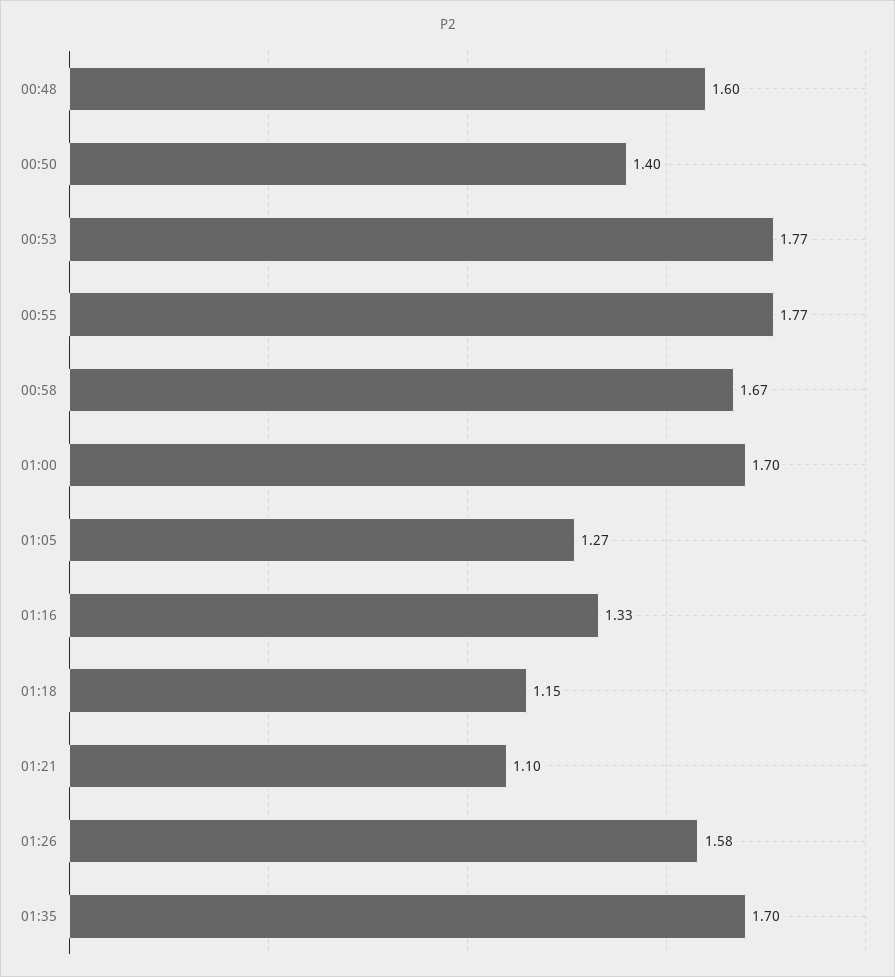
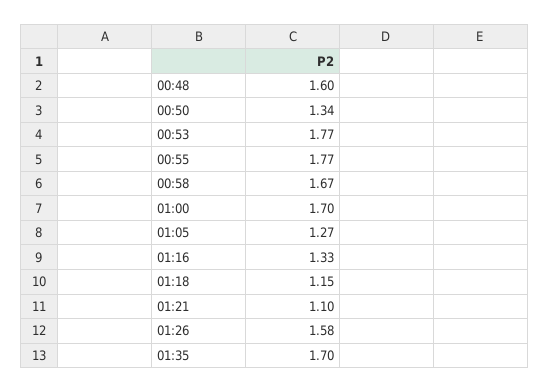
  {
    "00:48": 1.6,
-   "00:50": 1.4,
+   "00:50": 1.34,
    "00:53": 1.77,
    "00:55": 1.77,
    "00:58": 1.67,
    "01:00": 1.7,
    "01:05": 1.27,
    "01:16": 1.33,
    "01:18": 1.15,
    "01:21": 1.1,
    "01:26": 1.58,
    "01:35": 1.7
  }

